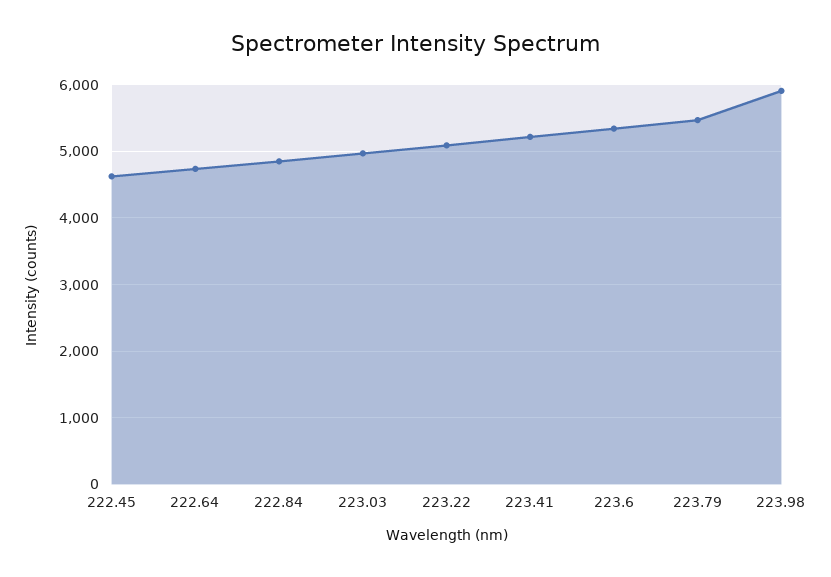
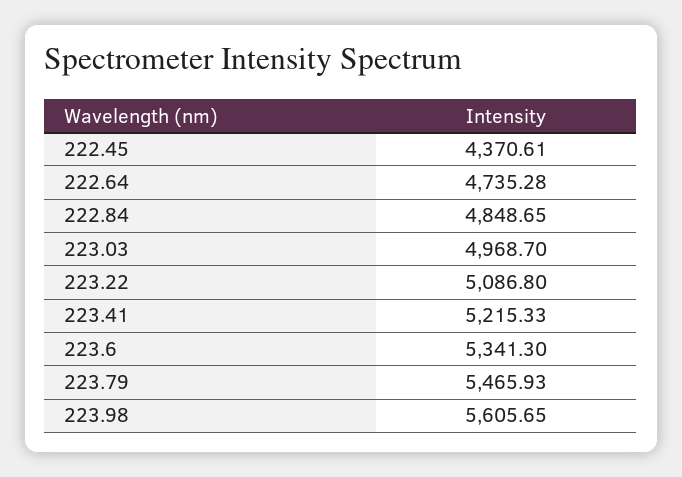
  {
-   "222.45": 4600,
+   "222.45": 4370.61,
    "222.64": 4735.28,
    "222.84": 4848.65,
    "223.03": 4968.7,
    "223.22": 5086.8,
    "223.41": 5215.33,
    "223.6": 5341.3,
    "223.79": 5465.93,
-   "223.98": 5900
+   "223.98": 5605.65
  }

